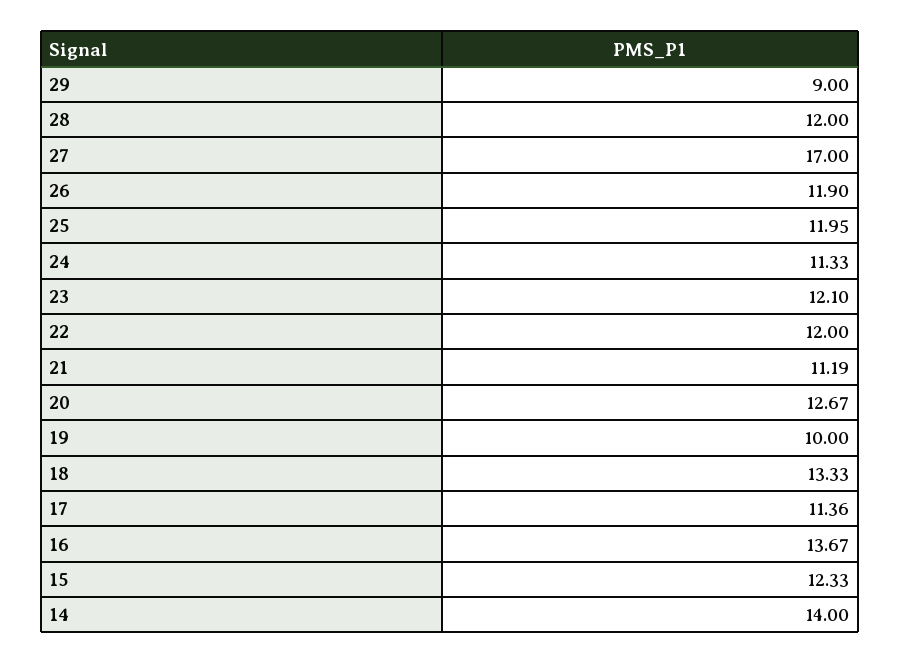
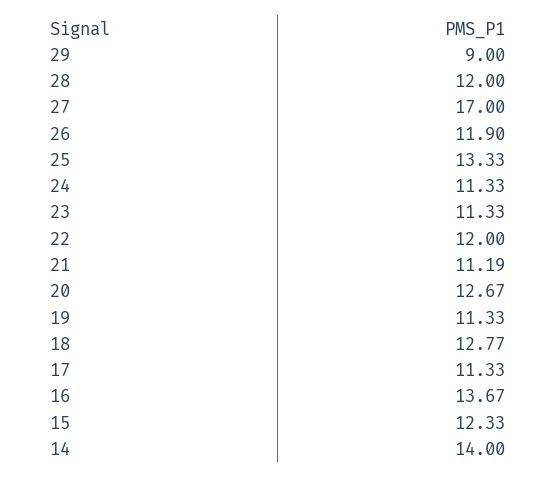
  {
    "29": 9,
    "28": 12,
    "27": 17,
    "26": 11.9,
-   "25": 11.95,
+   "25": 13.33,
    "24": 11.33,
-   "23": 12.1,
+   "23": 11.33,
    "22": 12,
    "21": 11.19,
    "20": 12.67,
-   "19": 10,
+   "19": 11.33,
-   "18": 13.33,
+   "18": 12.77,
-   "17": 11.36,
+   "17": 11.33,
    "16": 13.67,
    "15": 12.33,
    "14": 14
  }

